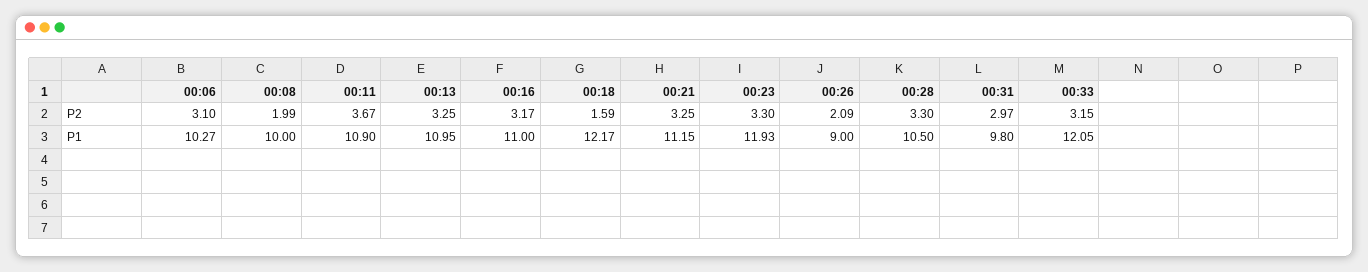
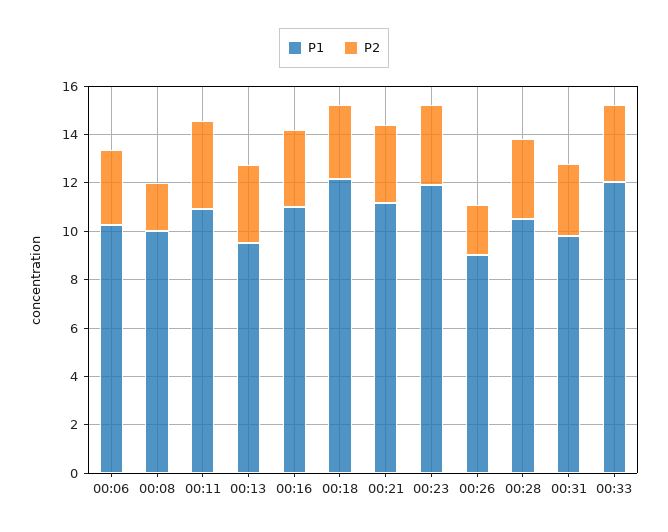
  {
    "P2": {
      "00:06": 3.1,
      "00:08": 1.99,
      "00:11": 3.67,
      "00:13": 3.25,
      "00:16": 3.17,
-     "00:18": 1.59,
+     "00:18": 3,
      "00:21": 3.25,
      "00:23": 3.3,
      "00:26": 2.09,
      "00:28": 3.3,
      "00:31": 2.97,
      "00:33": 3.15
    },
    "P1": {
      "00:06": 10.27,
      "00:08": 10,
      "00:11": 10.9,
-     "00:13": 10.95,
+     "00:13": 9.5,
      "00:16": 11,
      "00:18": 12.17,
      "00:21": 11.15,
      "00:23": 11.93,
      "00:26": 9,
      "00:28": 10.5,
      "00:31": 9.8,
      "00:33": 12.05
    }
  }

